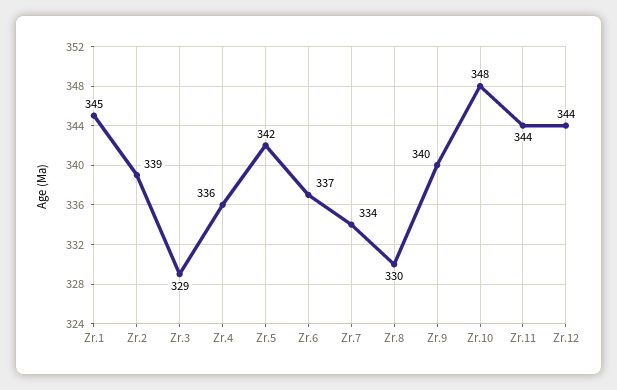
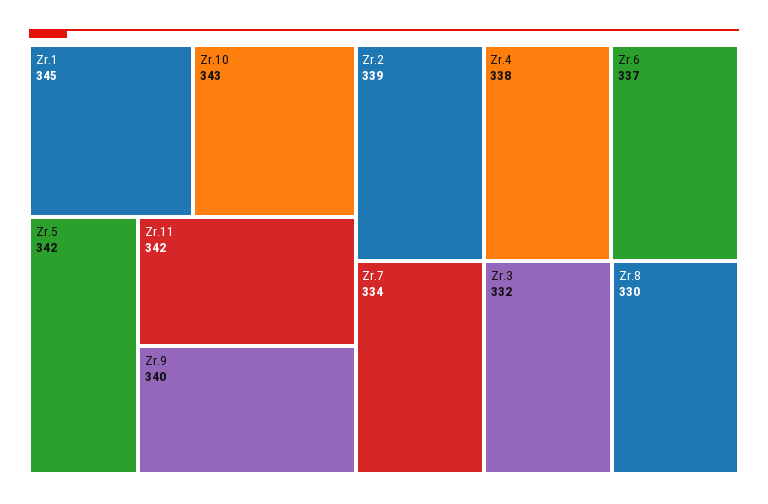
  {
    "Zr.1": 345,
    "Zr.2": 339,
-   "Zr.3": 329,
+   "Zr.3": 332,
-   "Zr.4": 336,
+   "Zr.4": 338,
    "Zr.5": 342,
    "Zr.6": 337,
    "Zr.7": 334,
    "Zr.8": 330,
    "Zr.9": 340,
-   "Zr.10": 348,
+   "Zr.10": 343,
-   "Zr.11": 344,
+   "Zr.11": 342
-   "Zr.12": 344
  }

